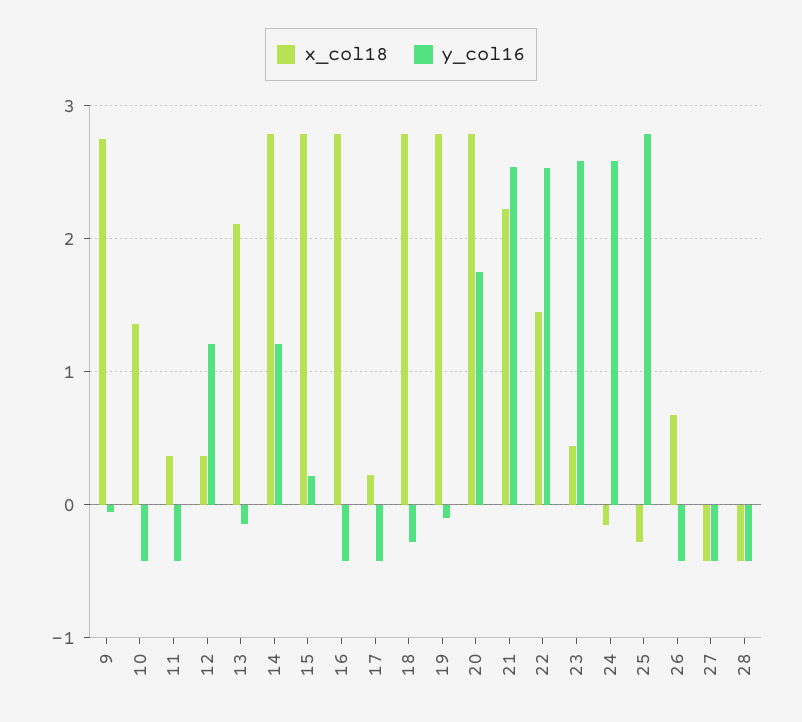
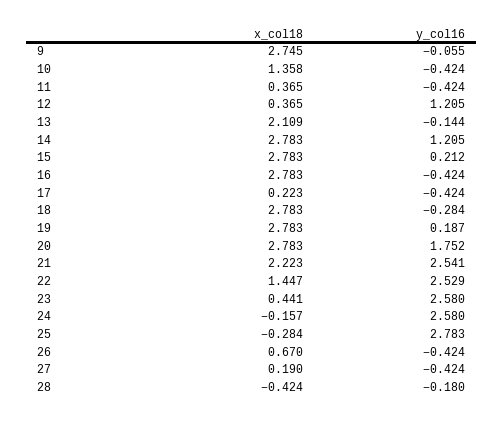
  {
    "x_col18": {
      "9": 2.745,
      "10": 1.358,
      "11": 0.365,
      "12": 0.365,
      "13": 2.109,
      "14": 2.783,
      "15": 2.783,
      "16": 2.783,
      "17": 0.223,
      "18": 2.783,
      "19": 2.783,
      "20": 2.783,
      "21": 2.223,
      "22": 1.447,
      "23": 0.441,
      "24": -0.157,
      "25": -0.284,
      "26": 0.67,
-     "27": -0.4,
+     "27": 0.19,
      "28": -0.424
    },
    "y_col16": {
      "9": -0.055,
      "10": -0.424,
      "11": -0.424,
      "12": 1.205,
      "13": -0.144,
      "14": 1.205,
      "15": 0.212,
      "16": -0.424,
      "17": -0.424,
      "18": -0.284,
-     "19": -0.1,
+     "19": 0.187,
      "20": 1.752,
      "21": 2.541,
      "22": 2.529,
      "23": 2.58,
      "24": 2.58,
      "25": 2.783,
      "26": -0.424,
      "27": -0.424,
-     "28": -0.4
+     "28": -0.18
    }
  }

